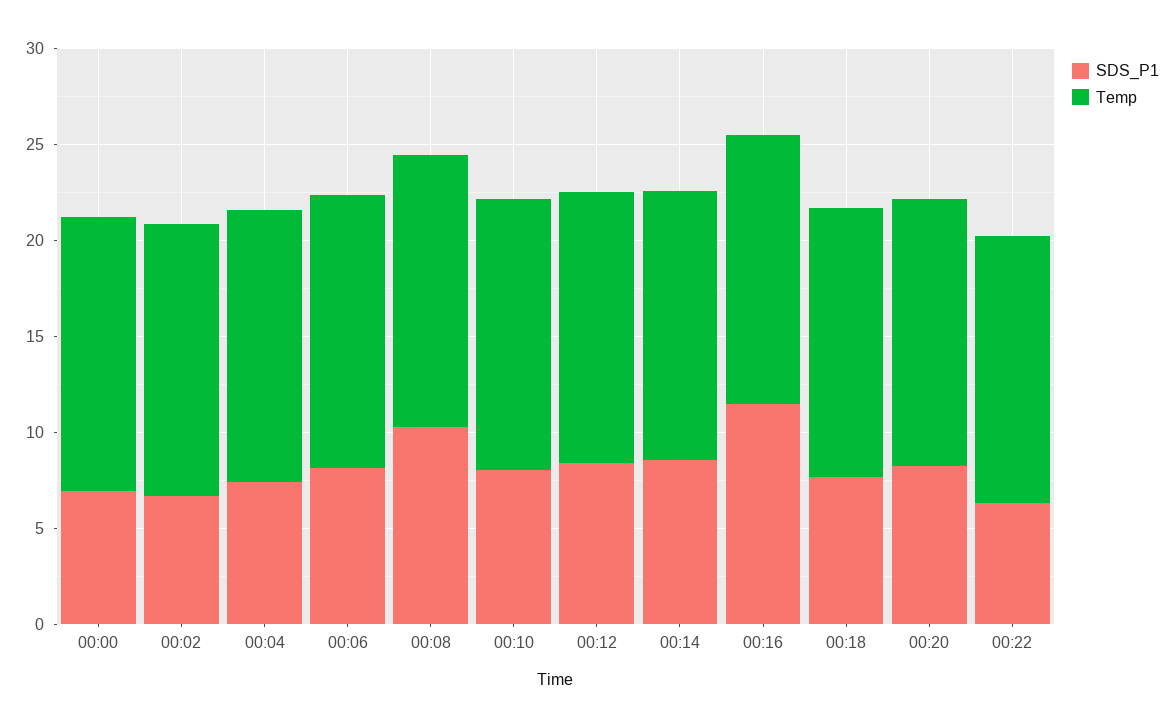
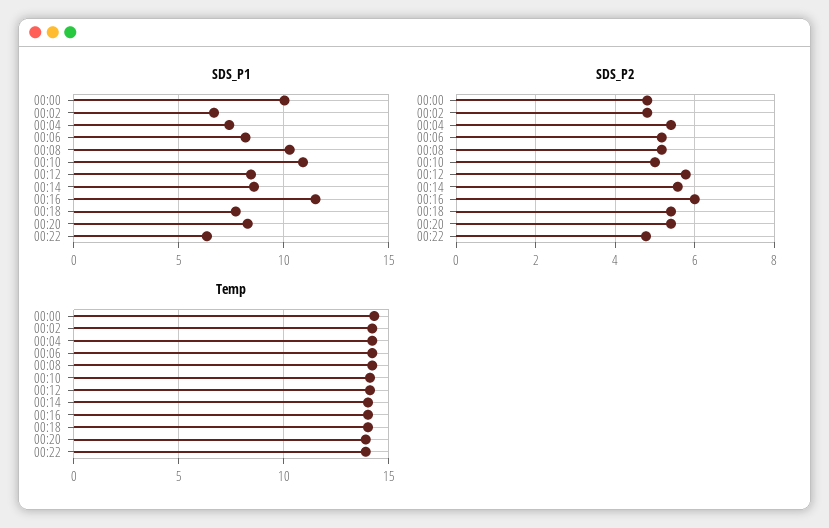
  {
    "SDS_P1": {
-     "00:00": 7,
+     "00:00": 10,
      "00:02": 6.5,
      "00:04": 7.5,
      "00:06": 8,
      "00:08": 10.5,
-     "00:10": 8,
+     "00:10": 11,
      "00:12": 8.5,
      "00:14": 8.5,
      "00:16": 11.5,
      "00:18": 7.5,
      "00:20": 8.5,
      "00:22": 6.5
    },
    "Temp": {
      "00:00": 14.5,
      "00:02": 14,
      "00:04": 14,
      "00:06": 14,
      "00:08": 14,
      "00:10": 14,
      "00:12": 14,
      "00:14": 14,
      "00:16": 14,
      "00:18": 14,
      "00:20": 14,
      "00:22": 14
-   }
+   },
+   "SDS_P2": {
+     "00:00": 4.8,
+     "00:02": 4.8,
+     "00:04": 5.4,
+     "00:06": 5.2,
+     "00:08": 5.2,
+     "00:10": 5,
+     "00:12": 5.8,
+     "00:14": 5.6,
+     "00:16": 6,
+     "00:18": 5.4,
+     "00:20": 5.4,
+     "00:22": 4.8
+   }
  }

